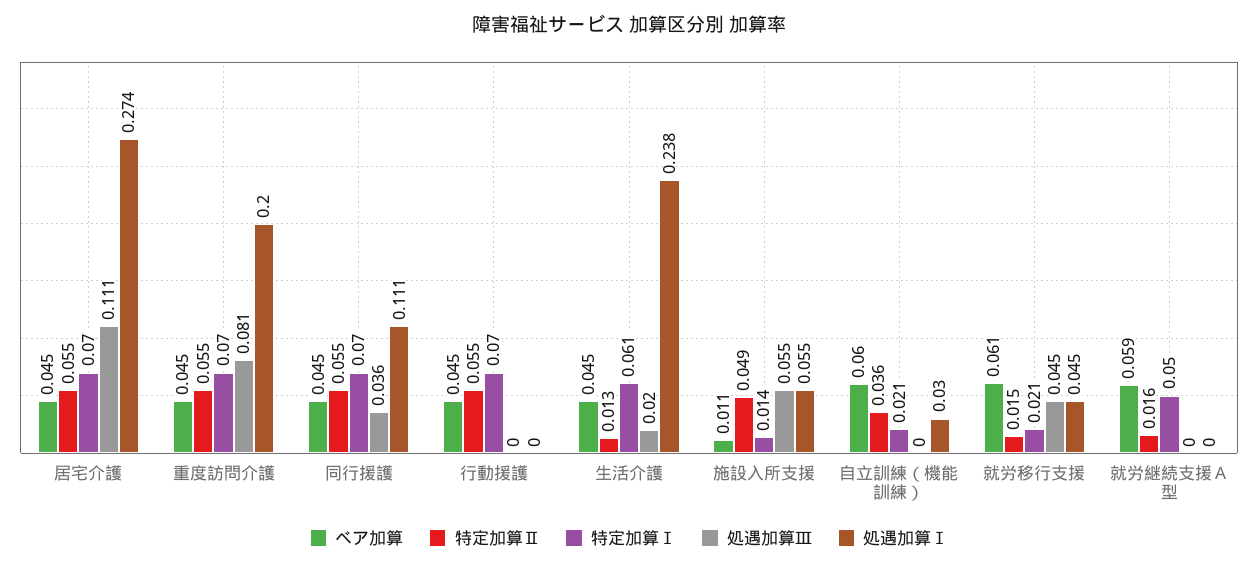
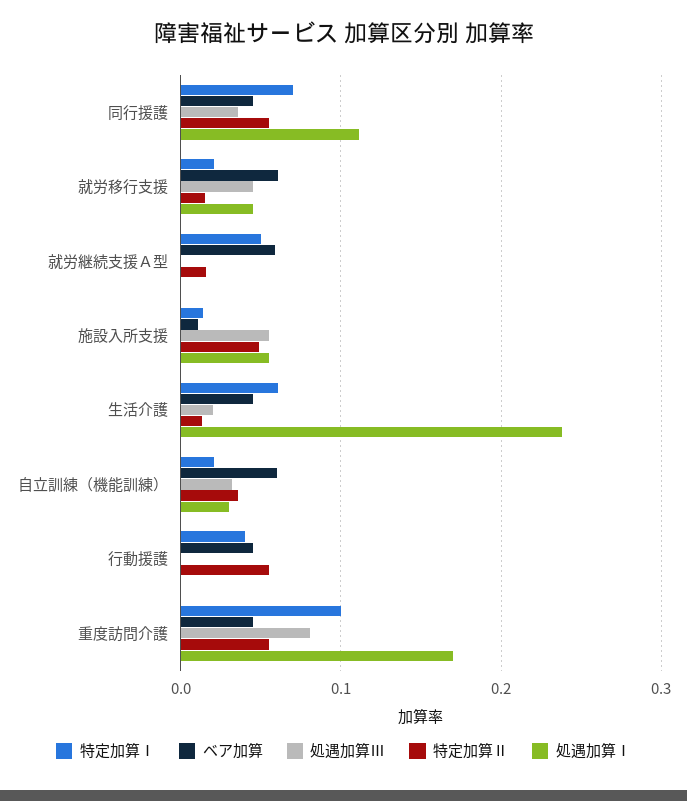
  {
    "ベア加算": {
-     "居宅介護": 0.045,
      "重度訪問介護": 0.045,
      "同行援護": 0.045,
      "行動援護": 0.045,
      "生活介護": 0.045,
      "施設入所支援": 0.011,
      "自立訓練（機能訓練）": 0.06,
      "就労移行支援": 0.061,
      "就労継続支援Ａ型": 0.059
    },
    "特定加算Ⅱ": {
-     "居宅介護": 0.055,
      "重度訪問介護": 0.055,
      "同行援護": 0.055,
      "行動援護": 0.055,
      "生活介護": 0.013,
      "施設入所支援": 0.049,
      "自立訓練（機能訓練）": 0.036,
      "就労移行支援": 0.015,
      "就労継続支援Ａ型": 0.016
    },
    "特定加算Ⅰ": {
-     "居宅介護": 0.07,
-     "重度訪問介護": 0.07,
+     "重度訪問介護": 0.1,
      "同行援護": 0.07,
-     "行動援護": 0.07,
+     "行動援護": 0.04,
      "生活介護": 0.061,
      "施設入所支援": 0.014,
      "自立訓練（機能訓練）": 0.021,
      "就労移行支援": 0.021,
      "就労継続支援Ａ型": 0.05
    },
    "処遇加算Ⅲ": {
-     "居宅介護": 0.111,
      "重度訪問介護": 0.081,
      "同行援護": 0.036,
      "行動援護": 0,
      "生活介護": 0.02,
      "施設入所支援": 0.055,
-     "自立訓練（機能訓練）": 0,
+     "自立訓練（機能訓練）": 0.03,
      "就労移行支援": 0.045,
      "就労継続支援Ａ型": 0
    },
    "処遇加算Ⅰ": {
-     "居宅介護": 0.274,
-     "重度訪問介護": 0.2,
+     "重度訪問介護": 0.17,
      "同行援護": 0.111,
      "行動援護": 0,
      "生活介護": 0.238,
      "施設入所支援": 0.055,
      "自立訓練（機能訓練）": 0.03,
      "就労移行支援": 0.045,
      "就労継続支援Ａ型": 0
    }
  }

